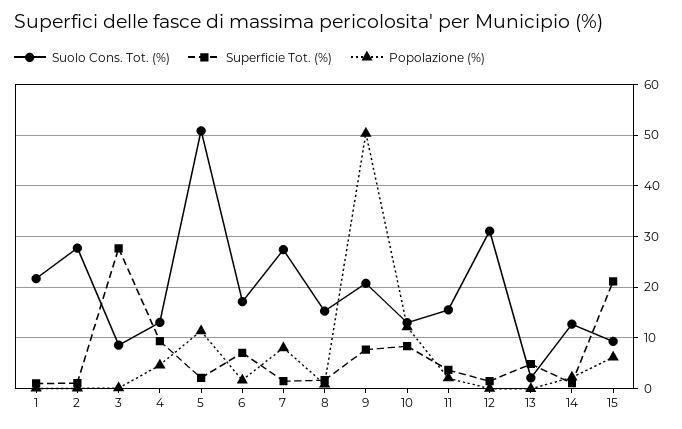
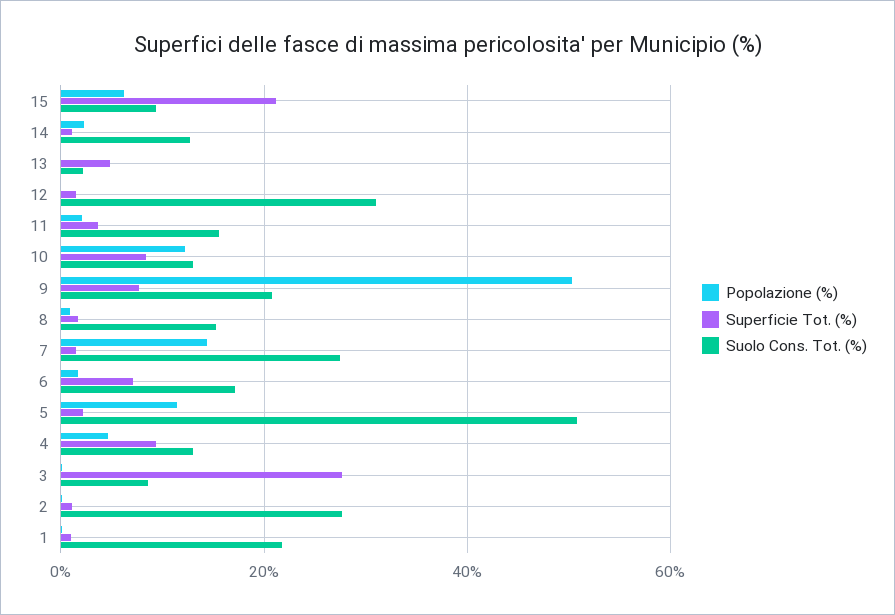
  {
    "Suolo Cons. Tot. (%)": {
      "1": 22,
      "2": 28,
      "3": 8,
      "4": 14,
      "5": 50,
      "6": 18,
      "7": 28,
      "8": 16,
      "9": 20,
      "10": 14,
      "11": 16,
      "12": 32,
      "13": 2,
      "14": 12,
      "15": 10
    },
    "Superficie Tot. (%)": {
      "1": 2,
      "2": 2,
      "3": 28,
      "4": 10,
      "5": 2,
      "6": 8,
      "7": 2,
      "8": 2,
      "9": 8,
      "10": 8,
      "11": 4,
      "12": 2,
      "13": 4,
      "14": 2,
      "15": 22
    },
    "Popolazione (%)": {
      "1": 0,
      "2": 0,
      "3": 0,
      "4": 4,
      "5": 12,
      "6": 2,
-     "7": 8,
+     "7": 14,
      "8": 0,
      "9": 50,
      "10": 12,
      "11": 2,
      "12": 0,
      "13": 0,
      "14": 2,
      "15": 6
    }
  }

